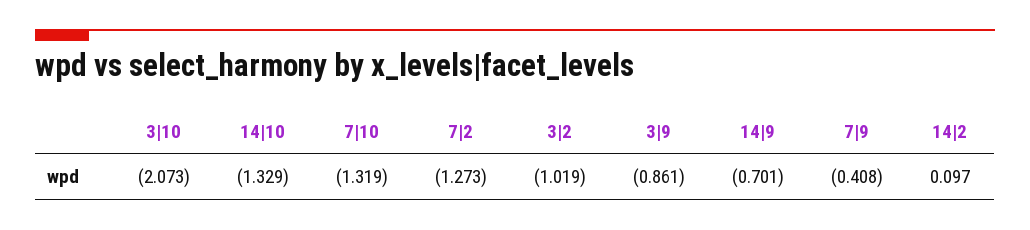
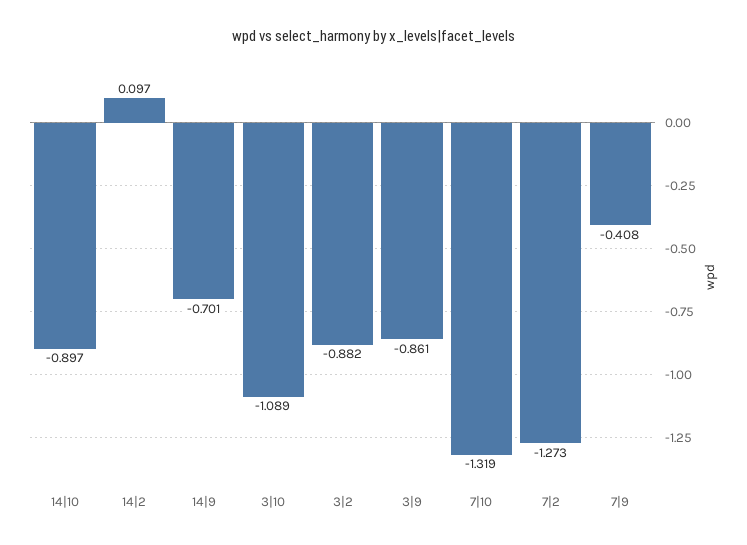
  {
-   "3|10": -2.073,
+   "3|10": -1.089,
-   "14|10": -1.329,
+   "14|10": -0.897,
    "7|10": -1.319,
    "7|2": -1.273,
-   "3|2": -1.019,
+   "3|2": -0.882,
    "3|9": -0.861,
    "14|9": -0.701,
    "7|9": -0.408,
    "14|2": 0.097
  }

